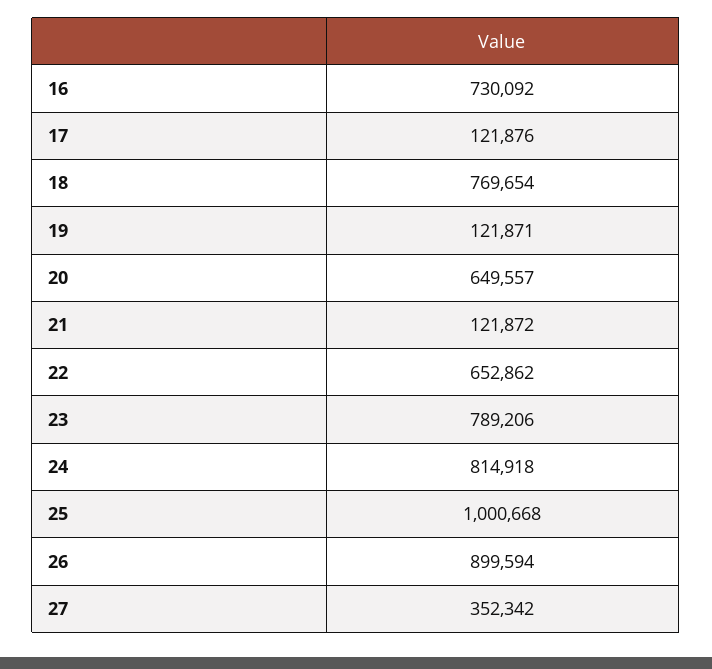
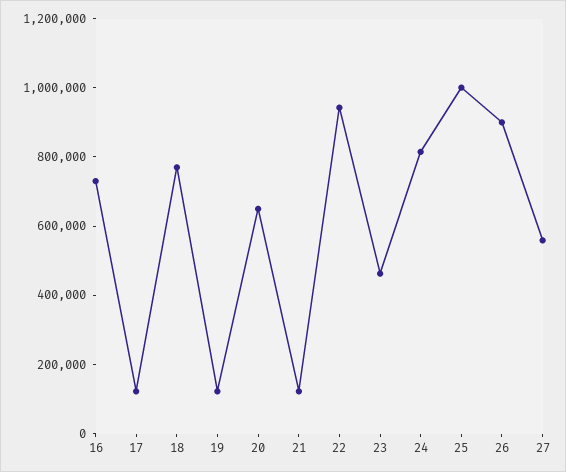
  {
    "16": 730092,
    "17": 121876,
    "18": 769654,
    "19": 121871,
    "20": 649557,
    "21": 121872,
-   "22": 652862,
+   "22": 950000,
-   "23": 789206,
+   "23": 450000,
    "24": 814918,
    "25": 1000668,
    "26": 899594,
-   "27": 352342
+   "27": 550000
  }

